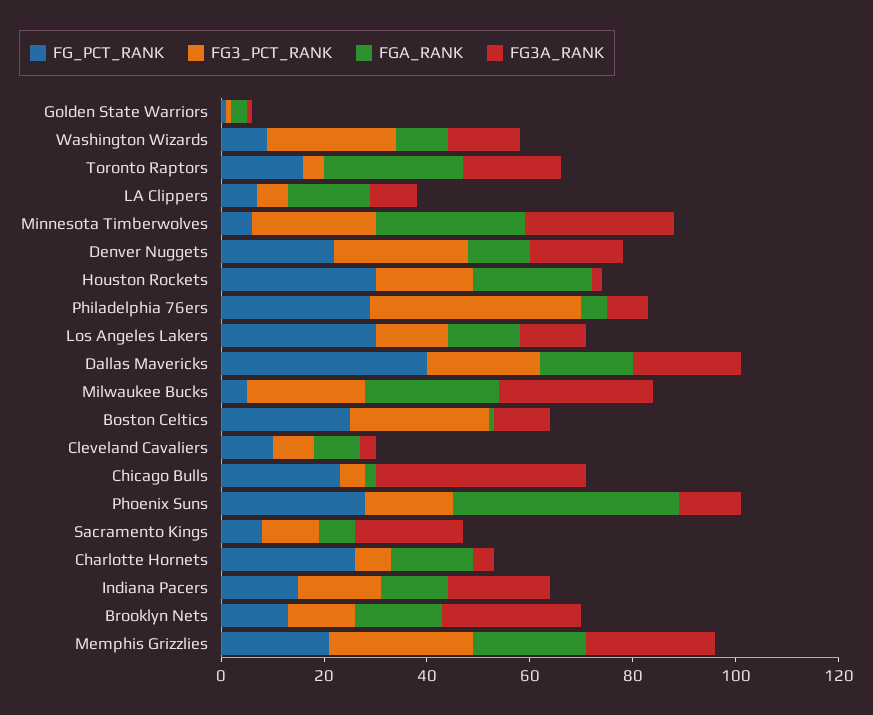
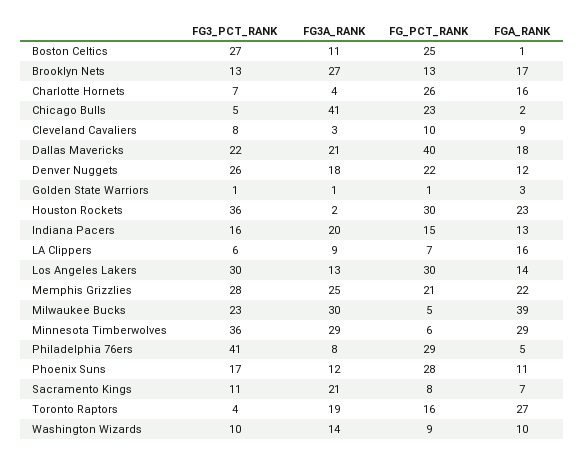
  {
    "FG_PCT_RANK": {
      "Golden State Warriors": 1,
      "Washington Wizards": 9,
      "Toronto Raptors": 16,
      "LA Clippers": 7,
      "Minnesota Timberwolves": 6,
      "Denver Nuggets": 22,
      "Houston Rockets": 30,
      "Philadelphia 76ers": 29,
      "Los Angeles Lakers": 30,
      "Dallas Mavericks": 40,
      "Milwaukee Bucks": 5,
      "Boston Celtics": 25,
      "Cleveland Cavaliers": 10,
      "Chicago Bulls": 23,
      "Phoenix Suns": 28,
      "Sacramento Kings": 8,
      "Charlotte Hornets": 26,
      "Indiana Pacers": 15,
      "Brooklyn Nets": 13,
      "Memphis Grizzlies": 21
    },
    "FG3_PCT_RANK": {
      "Golden State Warriors": 1,
-     "Washington Wizards": 25,
+     "Washington Wizards": 10,
      "Toronto Raptors": 4,
      "LA Clippers": 6,
-     "Minnesota Timberwolves": 25,
+     "Minnesota Timberwolves": 36,
      "Denver Nuggets": 26,
-     "Houston Rockets": 20,
+     "Houston Rockets": 36,
      "Philadelphia 76ers": 41,
-     "Los Angeles Lakers": 15,
+     "Los Angeles Lakers": 30,
      "Dallas Mavericks": 22,
      "Milwaukee Bucks": 23,
      "Boston Celtics": 27,
      "Cleveland Cavaliers": 8,
      "Chicago Bulls": 5,
      "Phoenix Suns": 17,
      "Sacramento Kings": 11,
      "Charlotte Hornets": 7,
      "Indiana Pacers": 16,
      "Brooklyn Nets": 13,
      "Memphis Grizzlies": 28
    },
    "FGA_RANK": {
      "Golden State Warriors": 3,
      "Washington Wizards": 10,
      "Toronto Raptors": 27,
      "LA Clippers": 16,
      "Minnesota Timberwolves": 29,
      "Denver Nuggets": 12,
      "Houston Rockets": 23,
      "Philadelphia 76ers": 5,
      "Los Angeles Lakers": 14,
      "Dallas Mavericks": 18,
-     "Milwaukee Bucks": 25,
+     "Milwaukee Bucks": 39,
      "Boston Celtics": 1,
      "Cleveland Cavaliers": 9,
      "Chicago Bulls": 2,
-     "Phoenix Suns": 45,
+     "Phoenix Suns": 11,
      "Sacramento Kings": 7,
      "Charlotte Hornets": 16,
      "Indiana Pacers": 13,
      "Brooklyn Nets": 17,
      "Memphis Grizzlies": 22
    },
    "FG3A_RANK": {
      "Golden State Warriors": 1,
      "Washington Wizards": 14,
      "Toronto Raptors": 19,
      "LA Clippers": 9,
      "Minnesota Timberwolves": 29,
      "Denver Nuggets": 18,
      "Houston Rockets": 2,
      "Philadelphia 76ers": 8,
      "Los Angeles Lakers": 13,
      "Dallas Mavericks": 21,
      "Milwaukee Bucks": 30,
      "Boston Celtics": 11,
      "Cleveland Cavaliers": 3,
      "Chicago Bulls": 41,
      "Phoenix Suns": 12,
      "Sacramento Kings": 21,
      "Charlotte Hornets": 4,
      "Indiana Pacers": 20,
      "Brooklyn Nets": 27,
      "Memphis Grizzlies": 25
    }
  }

